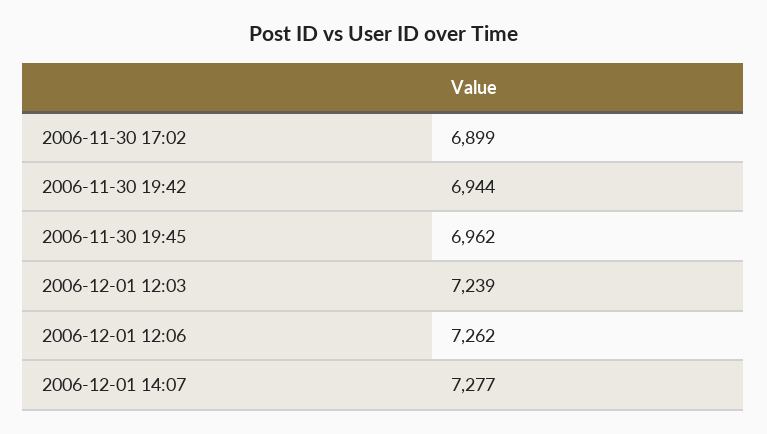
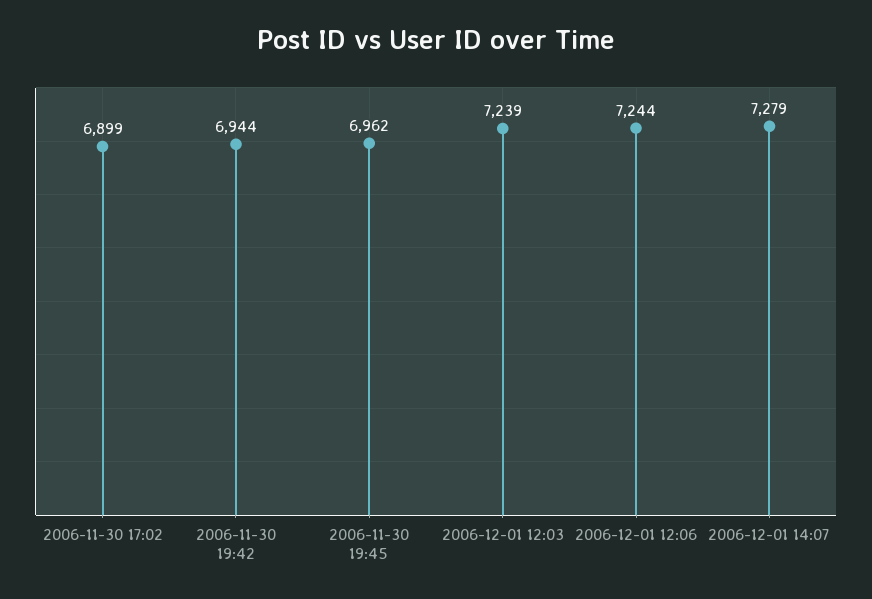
  {
    "2006-11-30 17:02": 6899,
    "2006-11-30 19:42": 6944,
    "2006-11-30 19:45": 6962,
    "2006-12-01 12:03": 7239,
-   "2006-12-01 12:06": 7262,
+   "2006-12-01 12:06": 7244,
-   "2006-12-01 14:07": 7277
+   "2006-12-01 14:07": 7279
  }

